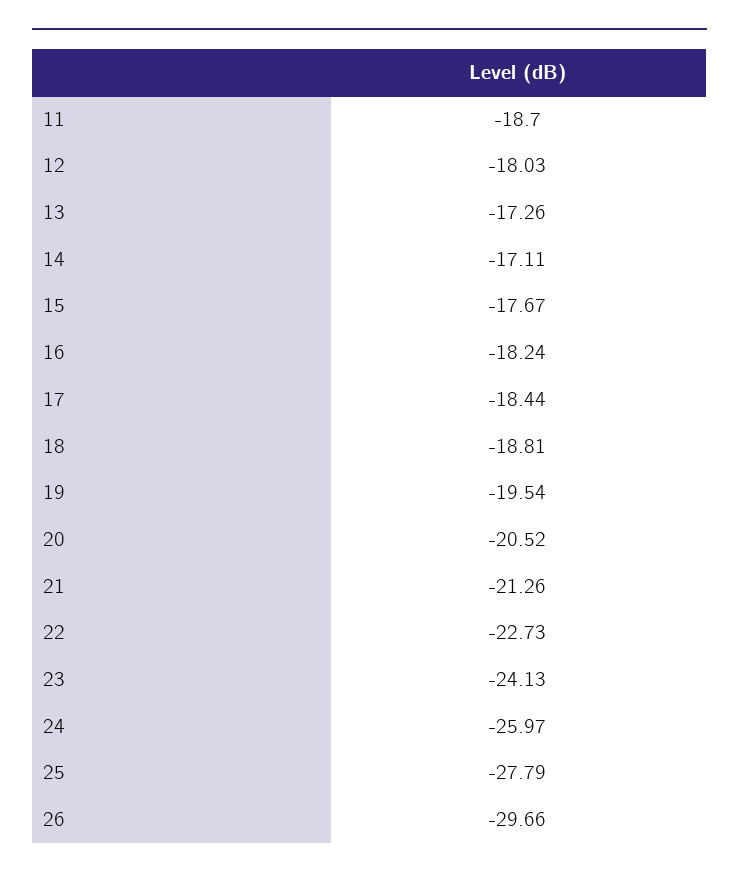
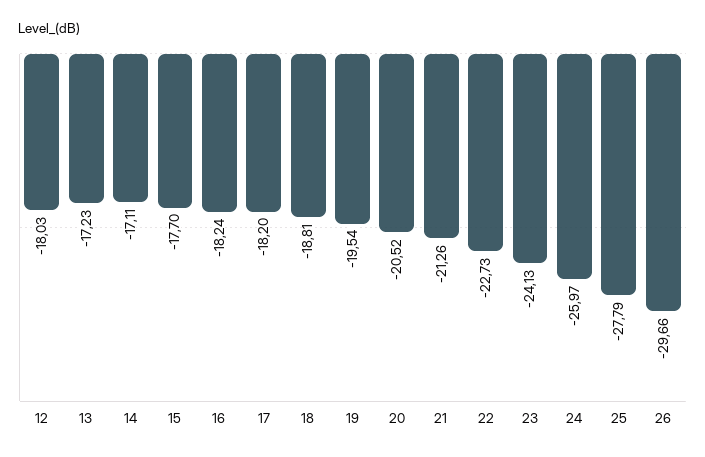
  {
-   "11": -18.7,
    "12": -18.03,
-   "13": -17.26,
+   "13": -17.23,
    "14": -17.11,
-   "15": -17.67,
+   "15": -17.7,
    "16": -18.24,
-   "17": -18.44,
+   "17": -18.2,
    "18": -18.81,
    "19": -19.54,
    "20": -20.52,
    "21": -21.26,
    "22": -22.73,
    "23": -24.13,
    "24": -25.97,
    "25": -27.79,
    "26": -29.66
  }

